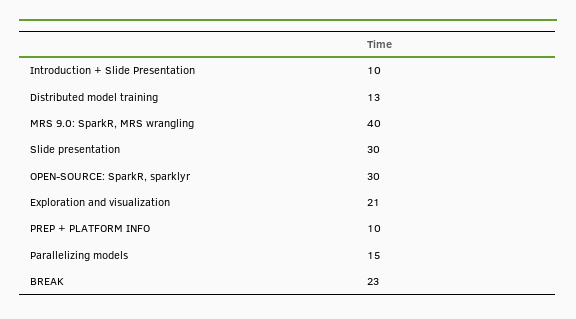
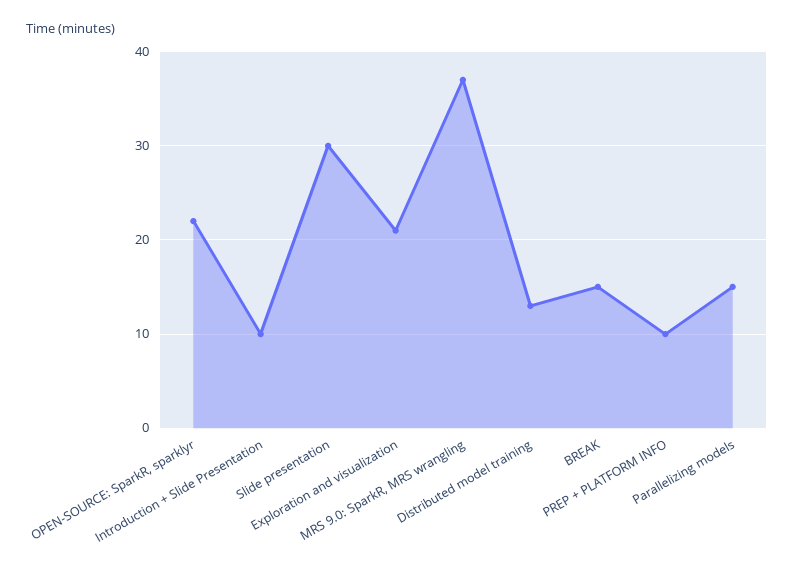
  {
    "Introduction + Slide Presentation": 10,
    "Distributed model training": 13,
-   "MRS 9.0: SparkR, MRS wrangling": 40,
+   "MRS 9.0: SparkR, MRS wrangling": 37,
    "Slide presentation": 30,
-   "OPEN-SOURCE: SparkR, sparklyr": 30,
+   "OPEN-SOURCE: SparkR, sparklyr": 22,
    "Exploration and visualization": 21,
    "PREP + PLATFORM INFO": 10,
    "Parallelizing models": 15,
-   "BREAK": 23
+   "BREAK": 15
  }

